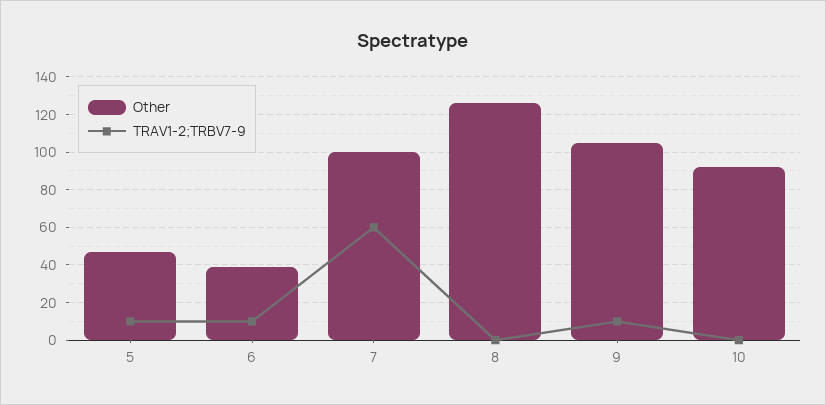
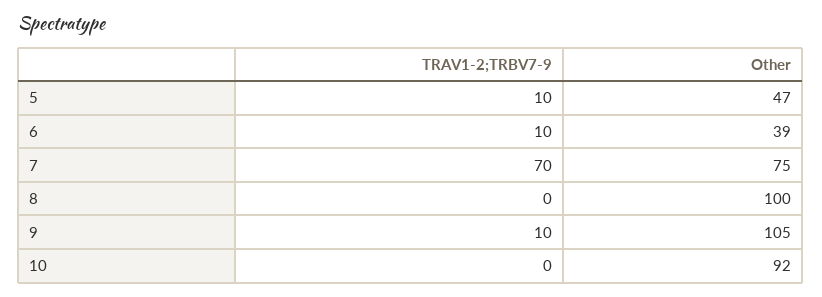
  {
    "Other": {
      "5": 47,
      "6": 39,
-     "7": 100,
+     "7": 75,
-     "8": 125,
+     "8": 100,
      "9": 105,
      "10": 92
    },
    "TRAV1-2;TRBV7-9": {
      "5": 10,
      "6": 10,
-     "7": 60,
+     "7": 70,
      "8": 0,
      "9": 10,
      "10": 0
    }
  }

